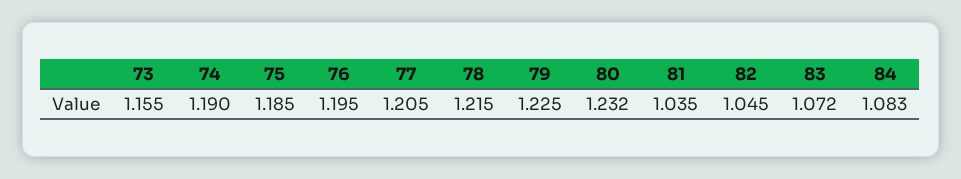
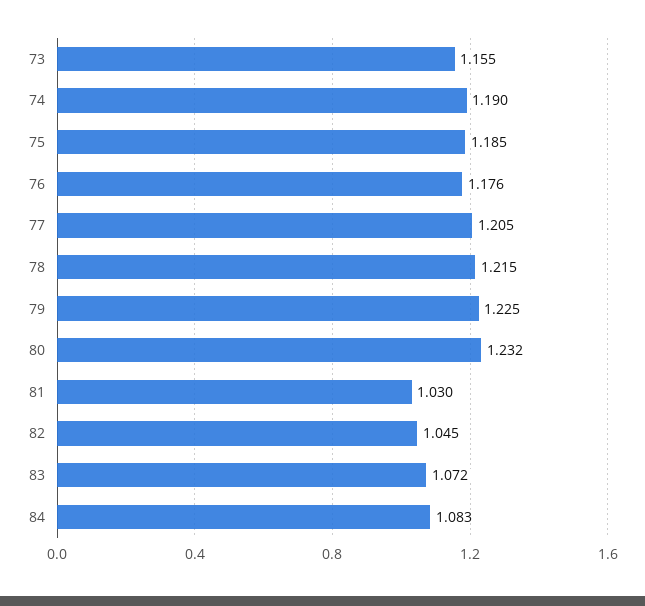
  {
    "73": 1.155,
    "74": 1.19,
    "75": 1.185,
-   "76": 1.195,
+   "76": 1.176,
    "77": 1.205,
    "78": 1.215,
    "79": 1.225,
    "80": 1.232,
-   "81": 1.035,
+   "81": 1.03,
    "82": 1.045,
    "83": 1.072,
    "84": 1.083
  }

